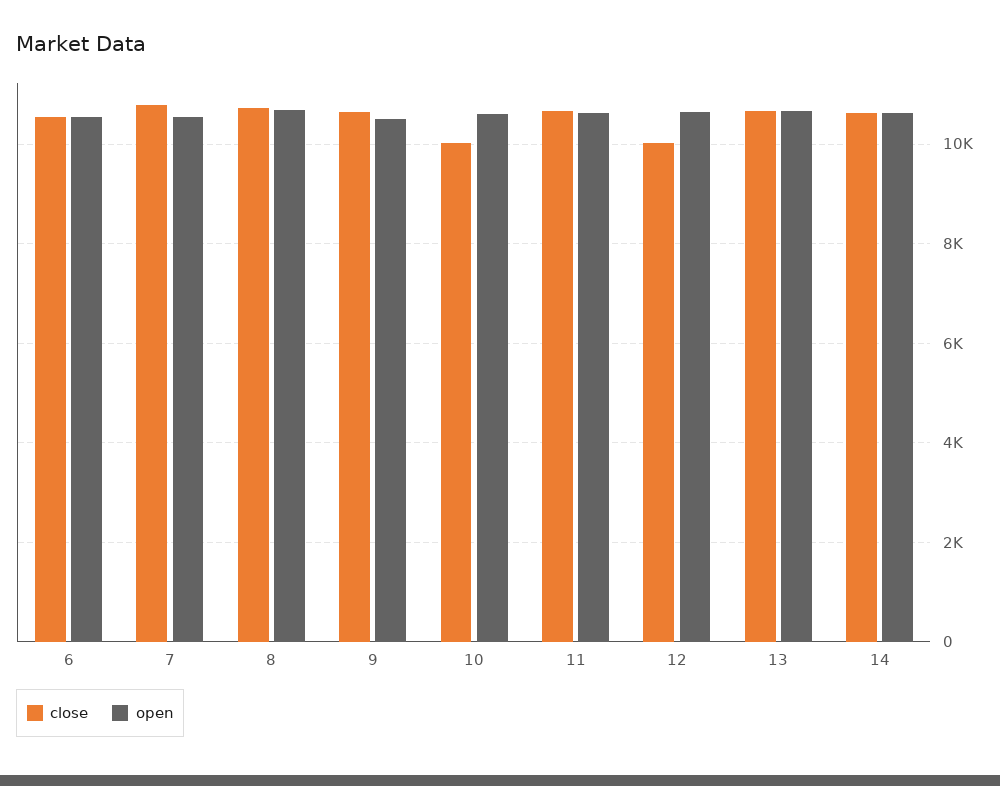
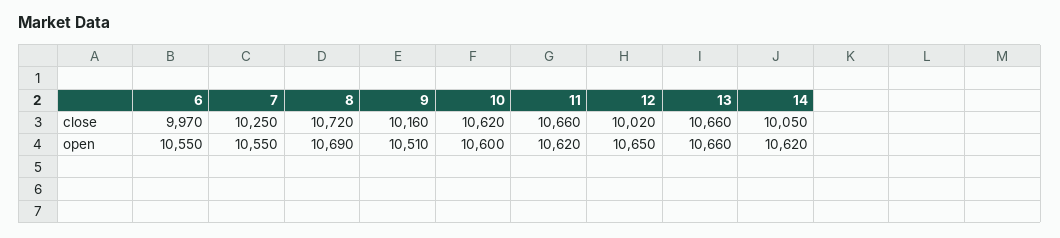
  {
    "close": {
-     "6": 10600,
+     "6": 9970,
-     "7": 10800,
+     "7": 10250,
      "8": 10720,
-     "9": 10600,
+     "9": 10160,
-     "10": 10000,
+     "10": 10620,
      "11": 10660,
      "12": 10020,
      "13": 10660,
-     "14": 10600
+     "14": 10050
    },
    "open": {
      "6": 10550,
      "7": 10550,
      "8": 10690,
      "9": 10510,
      "10": 10600,
      "11": 10620,
      "12": 10650,
      "13": 10660,
      "14": 10620
    }
  }

